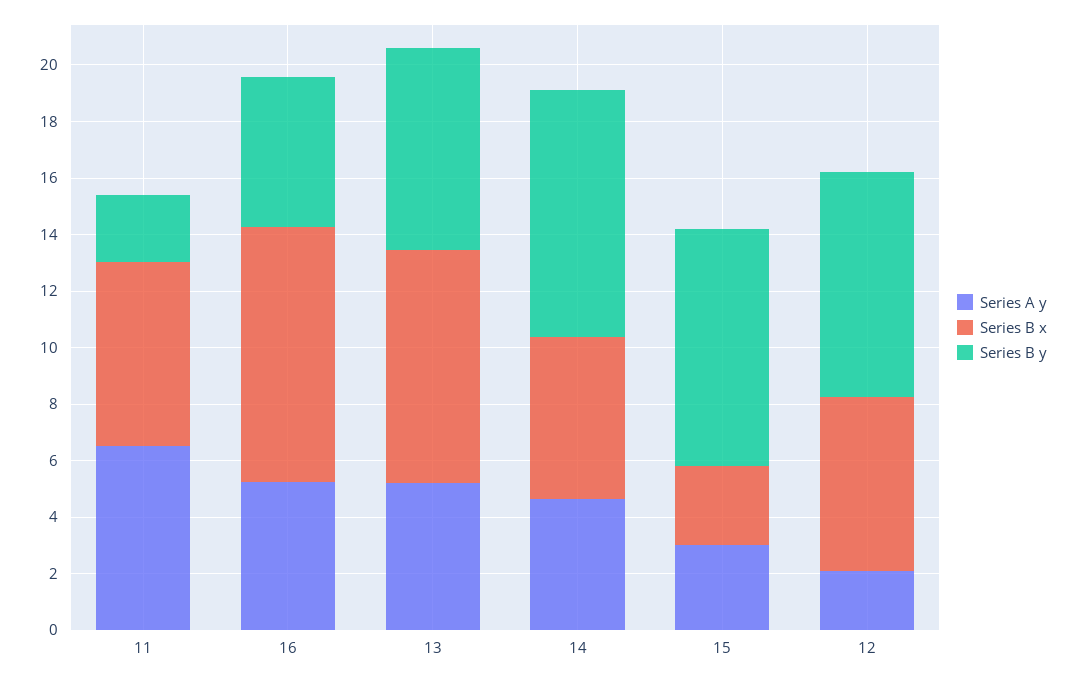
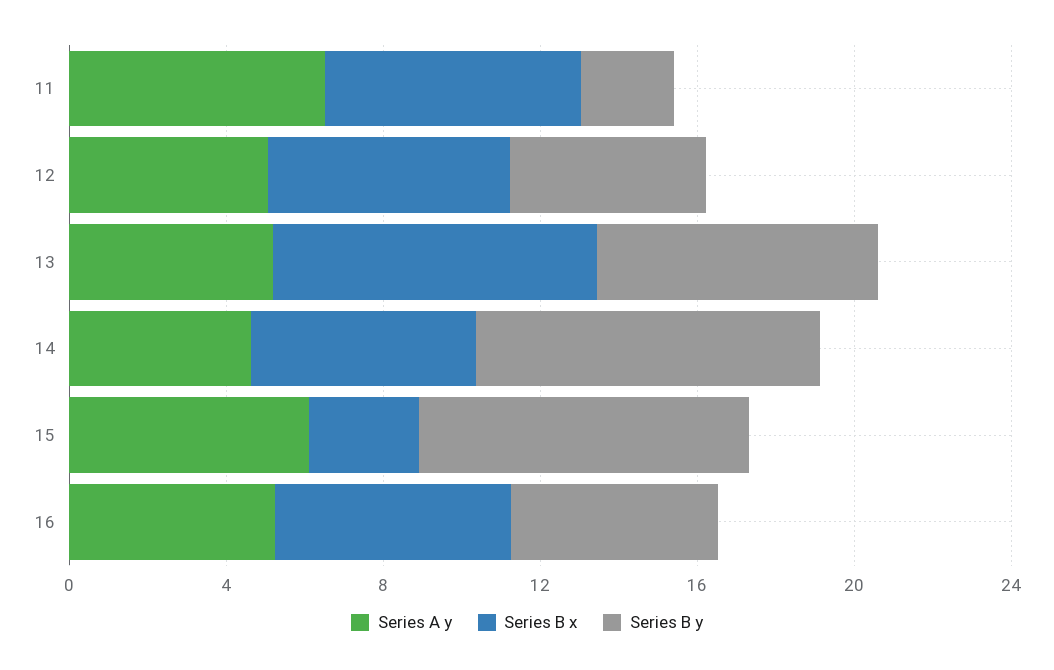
  {
    "Series A y": {
      "11": 6.5,
      "16": 5,
      "13": 5,
      "14": 4.5,
-     "15": 3,
+     "15": 6,
-     "12": 2
+     "12": 5
    },
    "Series B x": {
      "11": 6.5,
-     "16": 9,
+     "16": 6,
      "13": 8,
      "14": 5.5,
      "15": 3,
      "12": 6
    },
    "Series B y": {
      "11": 2.5,
      "16": 5.5,
      "13": 7,
      "14": 9,
      "15": 8.5,
-     "12": 8
+     "12": 5
    }
  }

